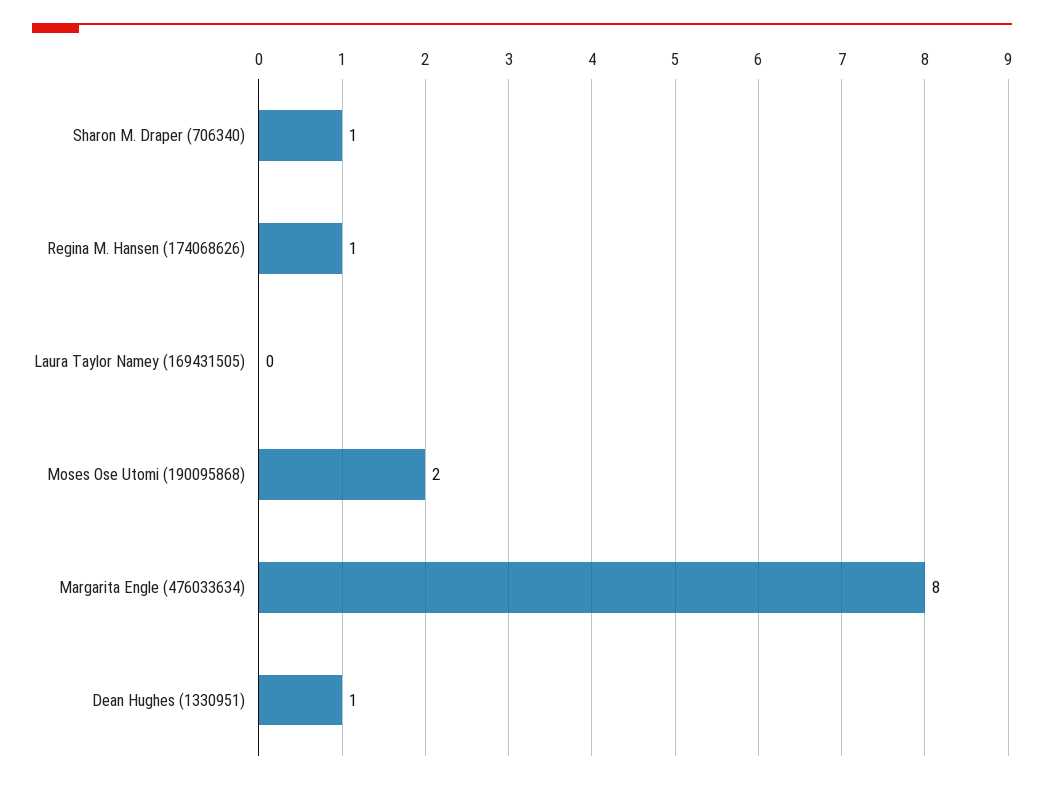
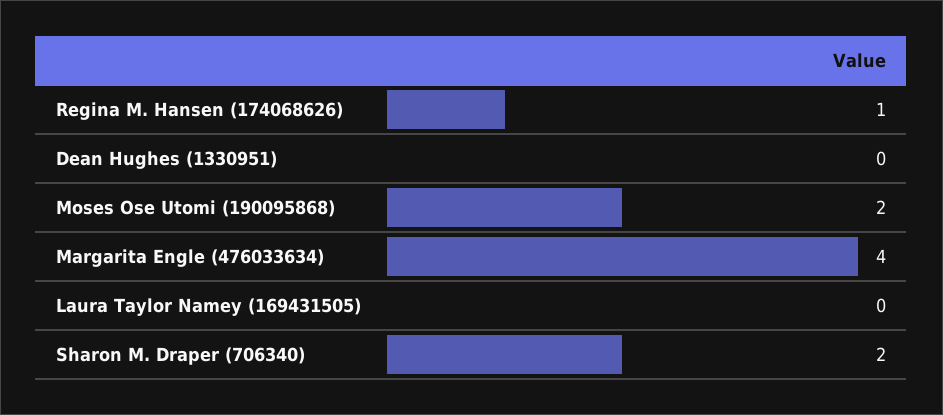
  {
-   "Sharon M. Draper (706340)": 1,
+   "Sharon M. Draper (706340)": 2,
    "Regina M. Hansen (174068626)": 1,
    "Laura Taylor Namey (169431505)": 0,
    "Moses Ose Utomi (190095868)": 2,
-   "Margarita Engle (476033634)": 8,
+   "Margarita Engle (476033634)": 4,
-   "Dean Hughes (1330951)": 1
+   "Dean Hughes (1330951)": 0
  }

